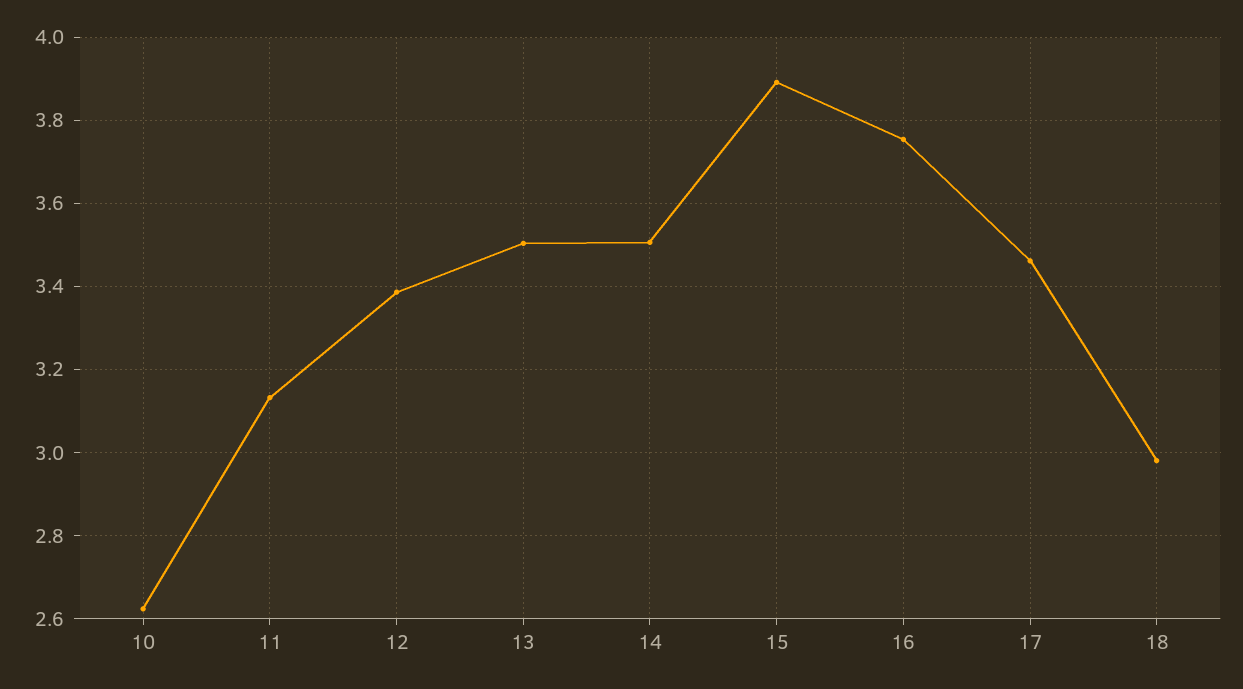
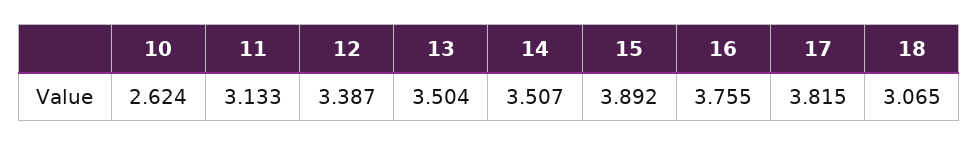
  {
    "10": 2.624,
    "11": 3.133,
    "12": 3.387,
    "13": 3.504,
    "14": 3.507,
    "15": 3.892,
    "16": 3.755,
-   "17": 3.46,
+   "17": 3.815,
-   "18": 2.98
+   "18": 3.065
  }

